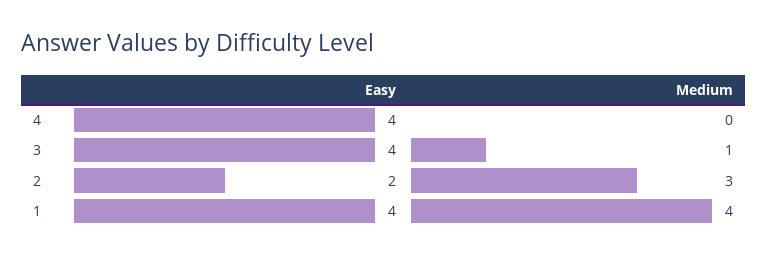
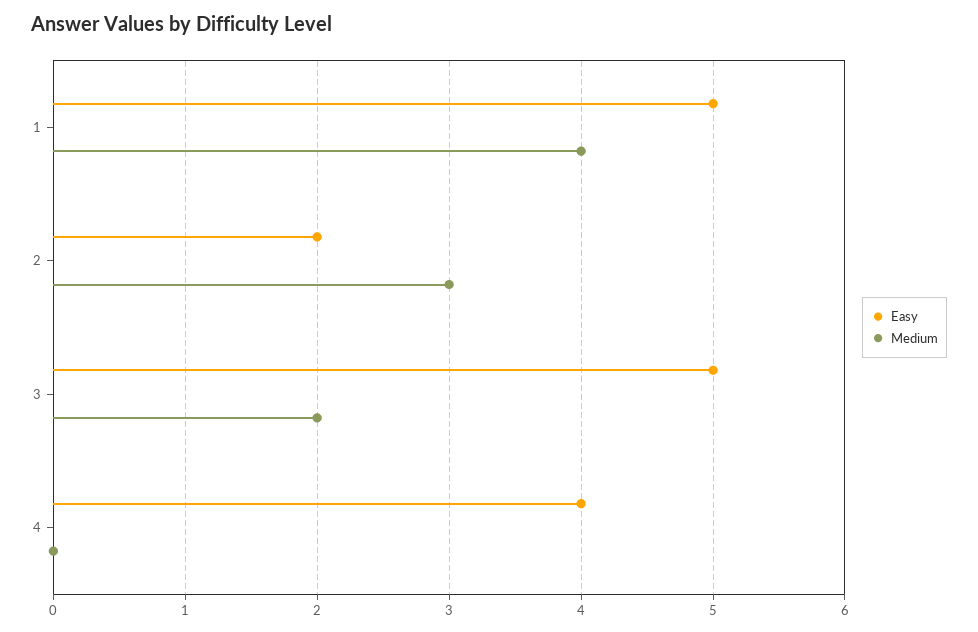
  {
    "Easy": {
      "4": 4,
-     "3": 4,
+     "3": 5,
      "2": 2,
-     "1": 4
+     "1": 5
    },
    "Medium": {
      "4": 0,
-     "3": 1,
+     "3": 2,
      "2": 3,
      "1": 4
    }
  }

